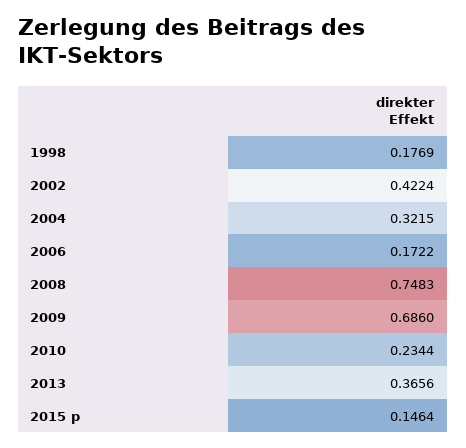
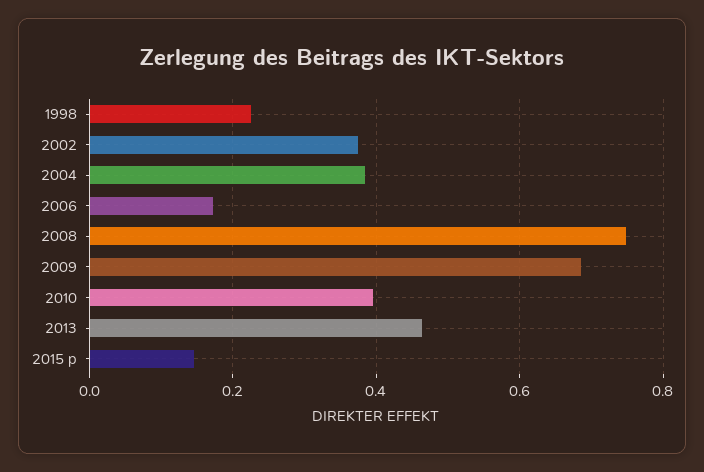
  {
-   "1998": 0.1769,
+   "1998": 0.22,
-   "2002": 0.4224,
+   "2002": 0.38,
-   "2004": 0.3215,
+   "2004": 0.38,
    "2006": 0.1722,
    "2008": 0.7483,
    "2009": 0.686,
-   "2010": 0.2344,
+   "2010": 0.4,
-   "2013": 0.3656,
+   "2013": 0.46,
    "2015 p": 0.1464
  }

